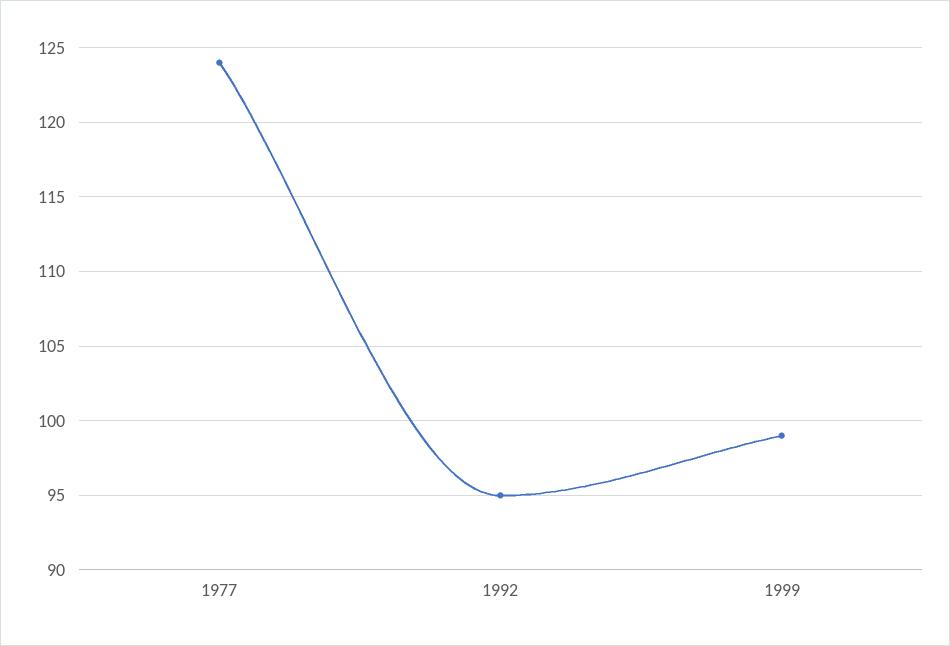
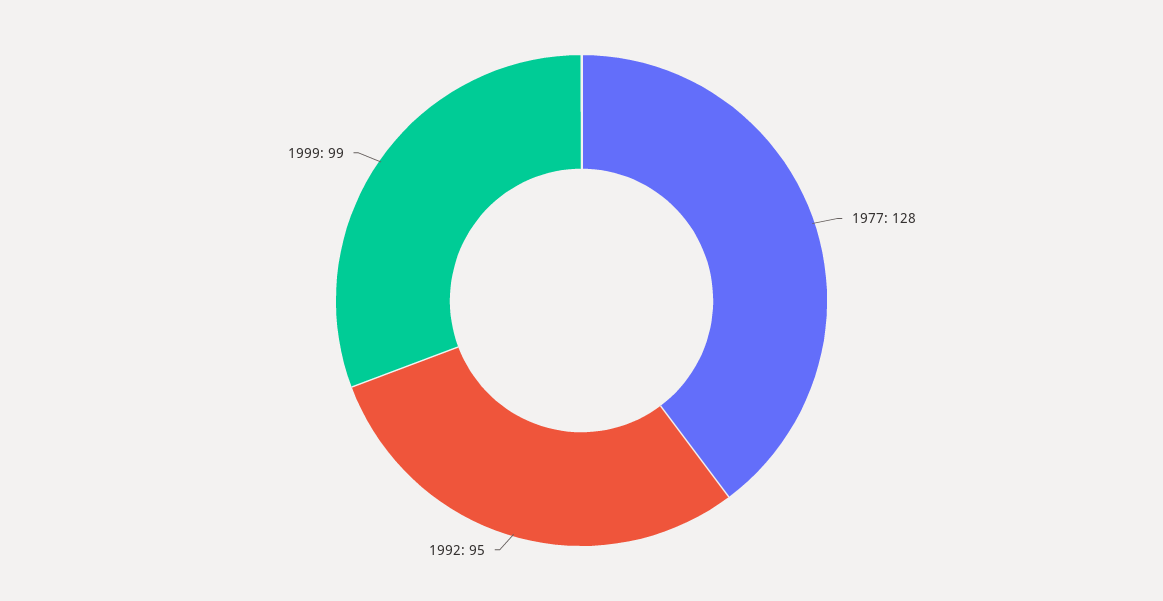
  {
-   "1977": 124,
+   "1977": 128,
    "1992": 95,
    "1999": 99
  }

